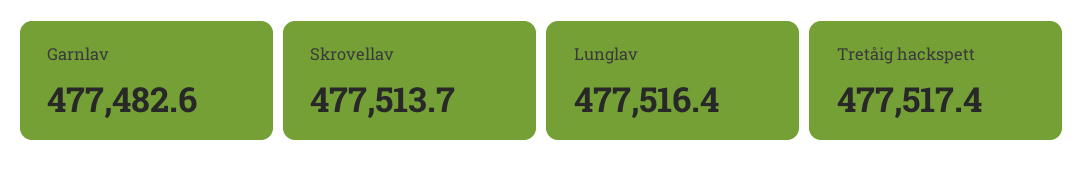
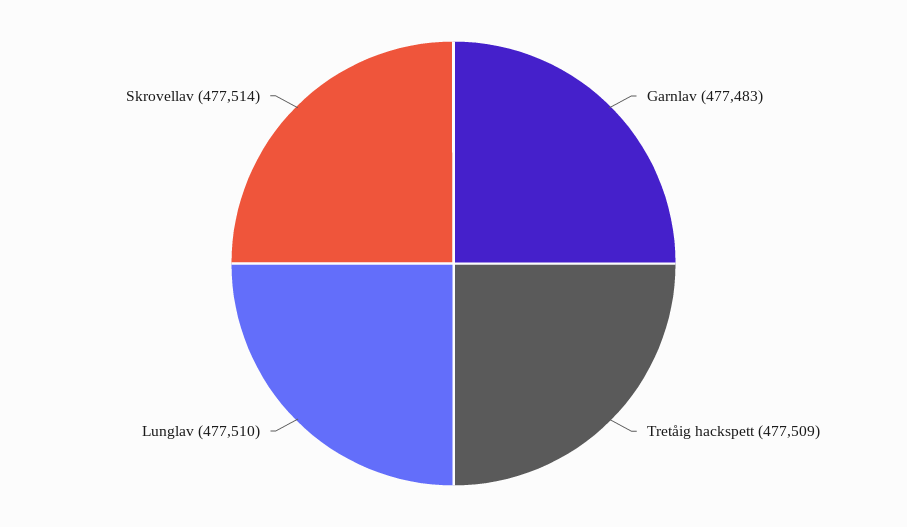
  {
    "Garnlav": 477482.6,
    "Skrovellav": 477513.7,
-   "Lunglav": 477516.4,
+   "Lunglav": 477510,
-   "Tretåig hackspett": 477517.4
+   "Tretåig hackspett": 477509
  }

